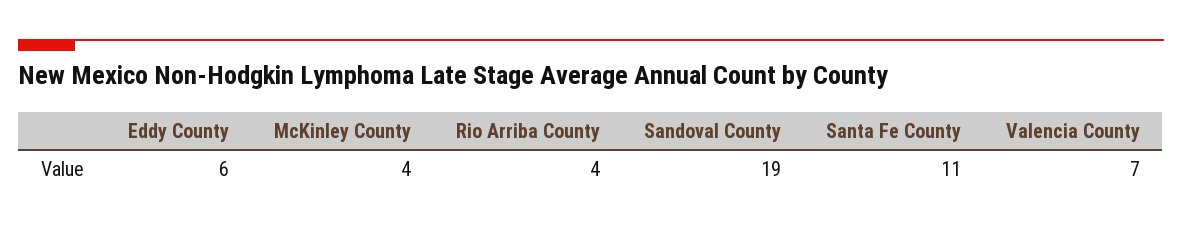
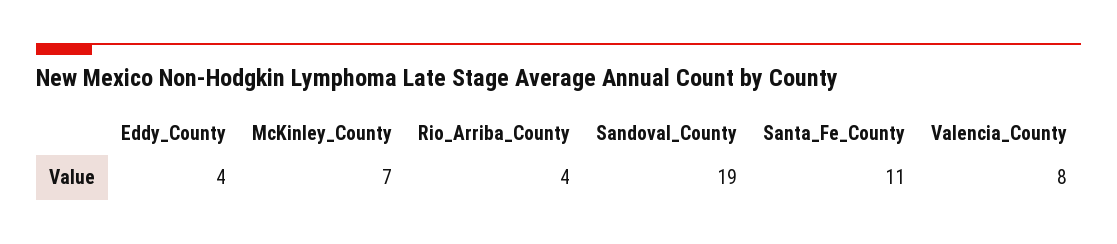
  {
-   "Eddy County": 6,
+   "Eddy County": 4,
-   "McKinley County": 4,
+   "McKinley County": 7,
    "Rio Arriba County": 4,
    "Sandoval County": 19,
    "Santa Fe County": 11,
-   "Valencia County": 7
+   "Valencia County": 8
  }

